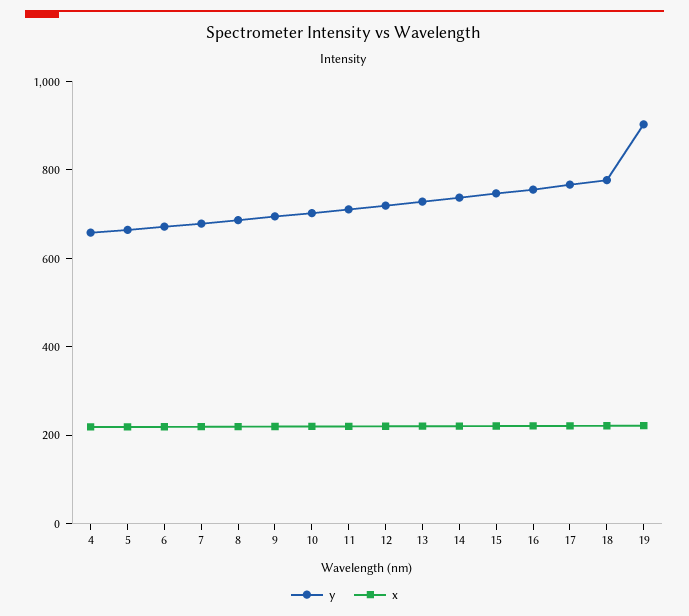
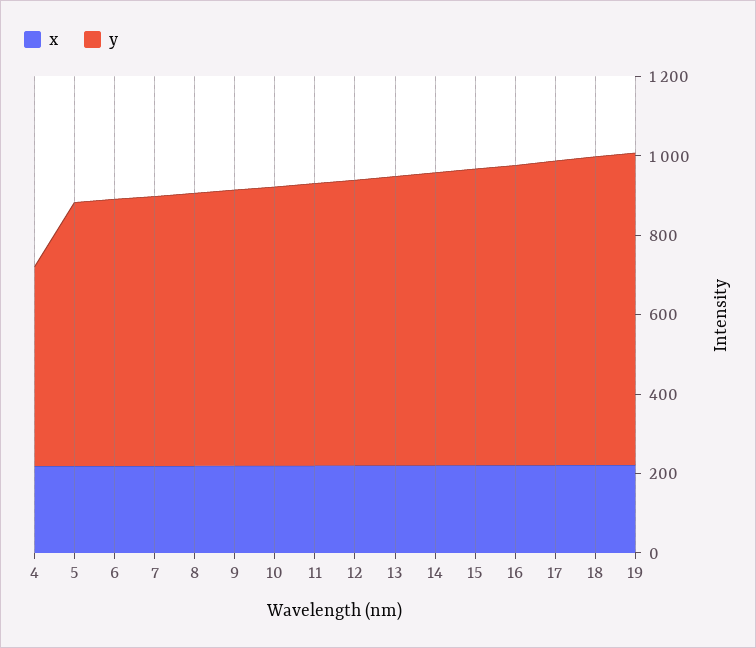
  {
    "y": {
-     "4": 650,
+     "4": 500,
      "5": 650,
      "6": 650,
      "7": 700,
      "8": 700,
      "9": 700,
      "10": 700,
      "11": 700,
      "12": 700,
      "13": 750,
      "14": 750,
      "15": 750,
      "16": 750,
      "17": 750,
      "18": 800,
-     "19": 900
+     "19": 800
    },
    "x": {
      "4": 200,
      "5": 200,
      "6": 200,
      "7": 200,
      "8": 200,
      "9": 200,
      "10": 200,
      "11": 200,
      "12": 200,
      "13": 200,
      "14": 200,
      "15": 200,
      "16": 200,
      "17": 200,
      "18": 200,
      "19": 200
    }
  }

